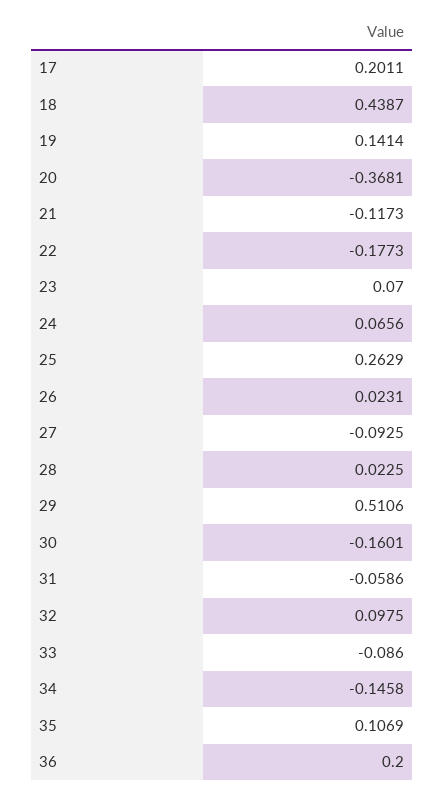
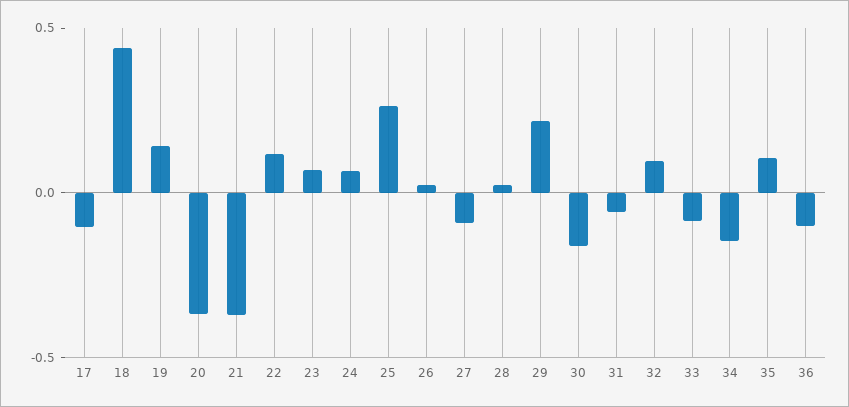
  {
-   "17": 0.2011,
+   "17": -0.1,
    "18": 0.4387,
    "19": 0.1414,
    "20": -0.3681,
-   "21": -0.1173,
+   "21": -0.4,
-   "22": -0.1773,
+   "22": 0.1,
    "23": 0.07,
    "24": 0.0656,
    "25": 0.2629,
    "26": 0.0231,
    "27": -0.0925,
    "28": 0.0225,
-   "29": 0.5106,
+   "29": 0.2,
    "30": -0.1601,
    "31": -0.0586,
    "32": 0.0975,
    "33": -0.086,
    "34": -0.1458,
    "35": 0.1069,
-   "36": 0.2
+   "36": -0.1
  }

